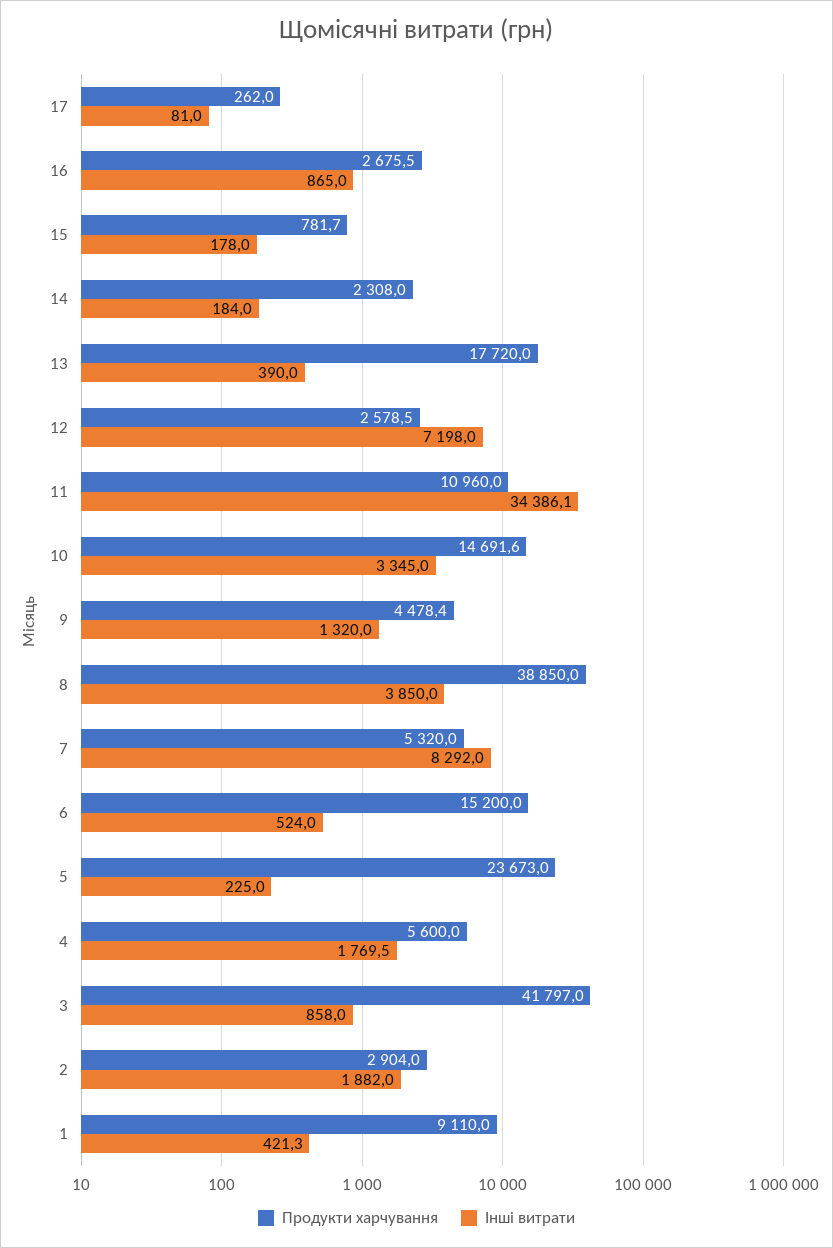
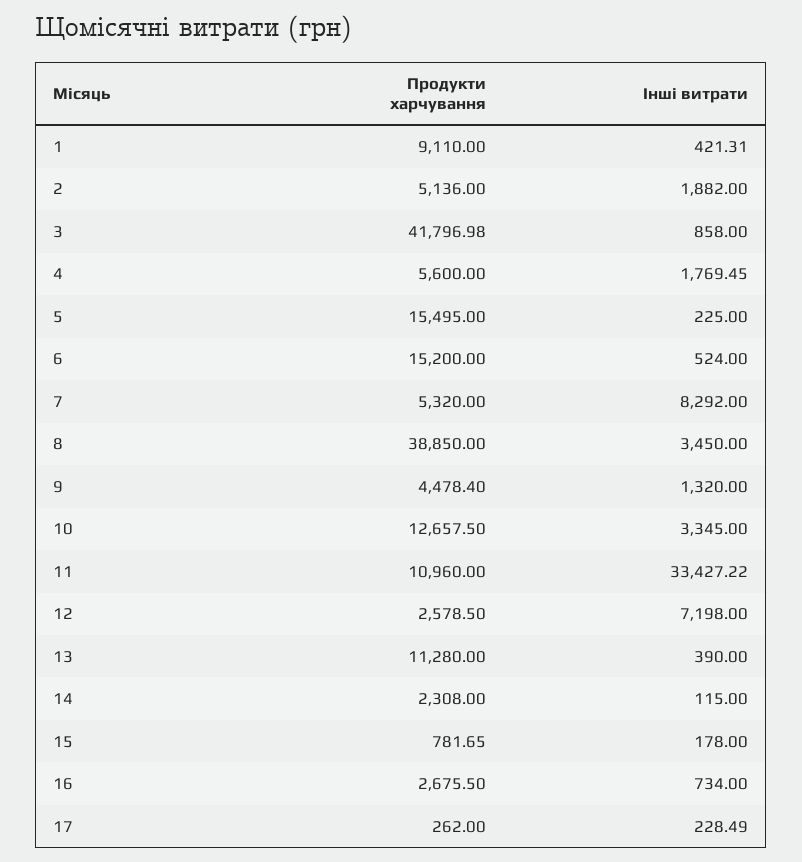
  {
    "Продукти харчування": {
      "17": 262,
      "16": 2675.5,
      "15": 781.65,
      "14": 2308,
-     "13": 17720,
+     "13": 11280,
      "12": 2578.5,
      "11": 10960,
-     "10": 14691.6,
+     "10": 12657.5,
      "9": 4478.4,
      "8": 38850,
      "7": 5320,
      "6": 15200,
-     "5": 23673,
+     "5": 15495,
      "4": 5600,
      "3": 41796.98,
-     "2": 2904,
+     "2": 5136,
      "1": 9110
    },
    "Інші витрати": {
-     "17": 81,
+     "17": 228.49,
-     "16": 865,
+     "16": 734,
      "15": 178,
-     "14": 184,
+     "14": 115,
      "13": 390,
      "12": 7198,
-     "11": 34386.1,
+     "11": 33427.22,
      "10": 3345,
      "9": 1320,
-     "8": 3850,
+     "8": 3450,
      "7": 8292,
      "6": 524,
      "5": 225,
      "4": 1769.45,
      "3": 858,
      "2": 1882,
      "1": 421.31
    }
  }

